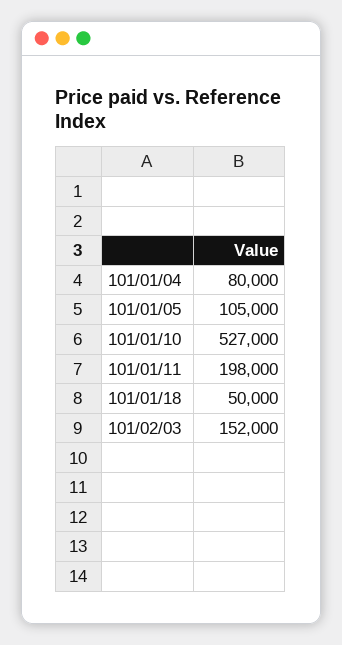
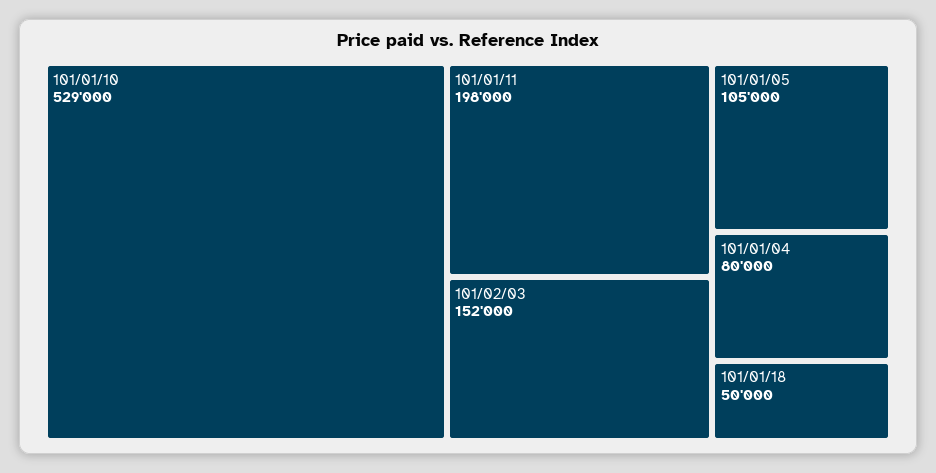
  {
    "101/01/04": 80000,
    "101/01/05": 105000,
-   "101/01/10": 527000,
+   "101/01/10": 529000,
    "101/01/11": 198000,
    "101/01/18": 50000,
    "101/02/03": 152000
  }

